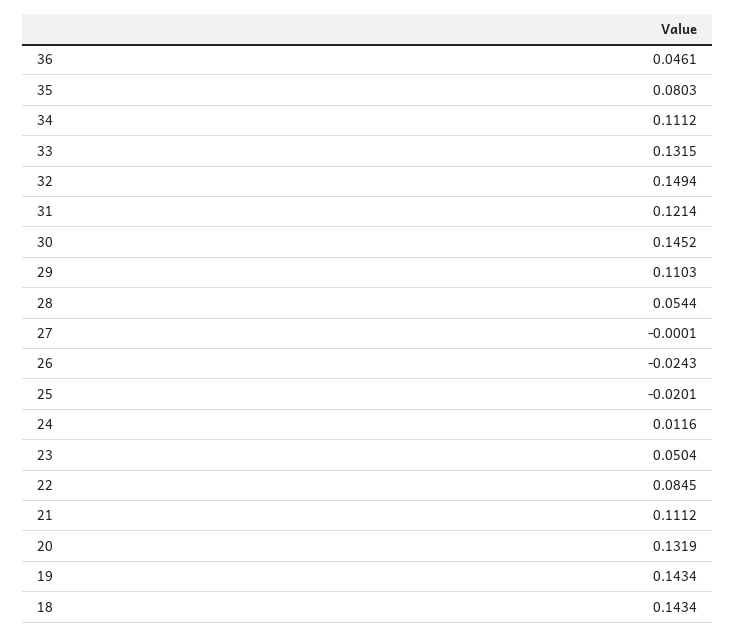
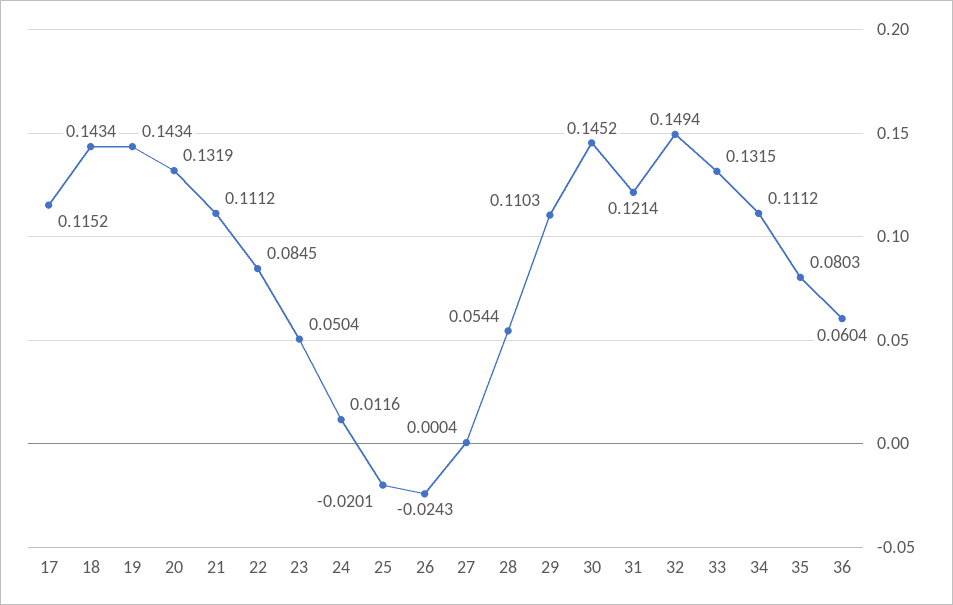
  {
-   "36": 0.0461,
+   "36": 0.0604,
    "35": 0.0803,
    "34": 0.1112,
    "33": 0.1315,
    "32": 0.1494,
    "31": 0.1214,
    "30": 0.1452,
    "29": 0.1103,
    "28": 0.0544,
-   "27": -0.0001,
+   "27": 0.0004,
    "26": -0.0243,
    "25": -0.0201,
    "24": 0.0116,
    "23": 0.0504,
    "22": 0.0845,
    "21": 0.1112,
    "20": 0.1319,
    "19": 0.1434,
-   "18": 0.1434
+   "18": 0.1434,
+   "17": 0.1152
  }

